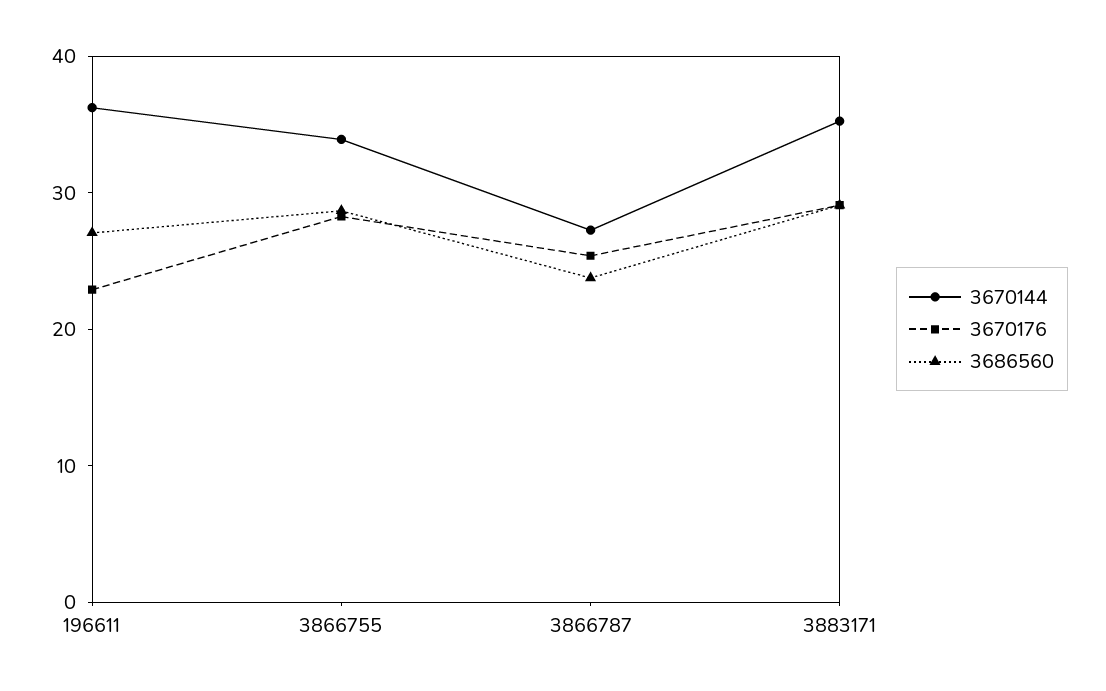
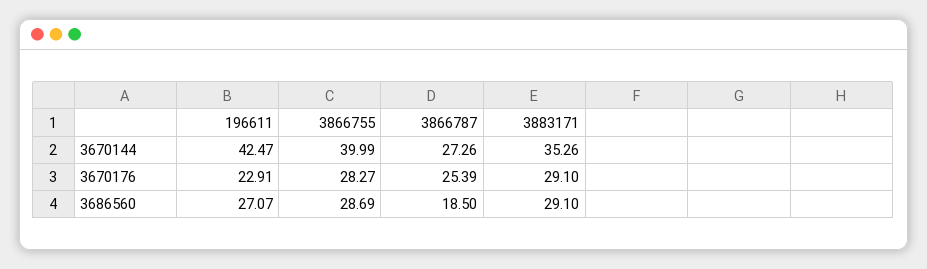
  {
    "3670144": {
-     "196611": 36,
+     "196611": 42.47,
-     "3866755": 34,
+     "3866755": 39.99,
      "3866787": 27.26,
      "3883171": 35.26
    },
    "3670176": {
      "196611": 22.91,
      "3866755": 28.27,
      "3866787": 25.39,
      "3883171": 29.1
    },
    "3686560": {
      "196611": 27.07,
      "3866755": 28.69,
-     "3866787": 24,
+     "3866787": 18.5,
      "3883171": 29.1
    }
  }

